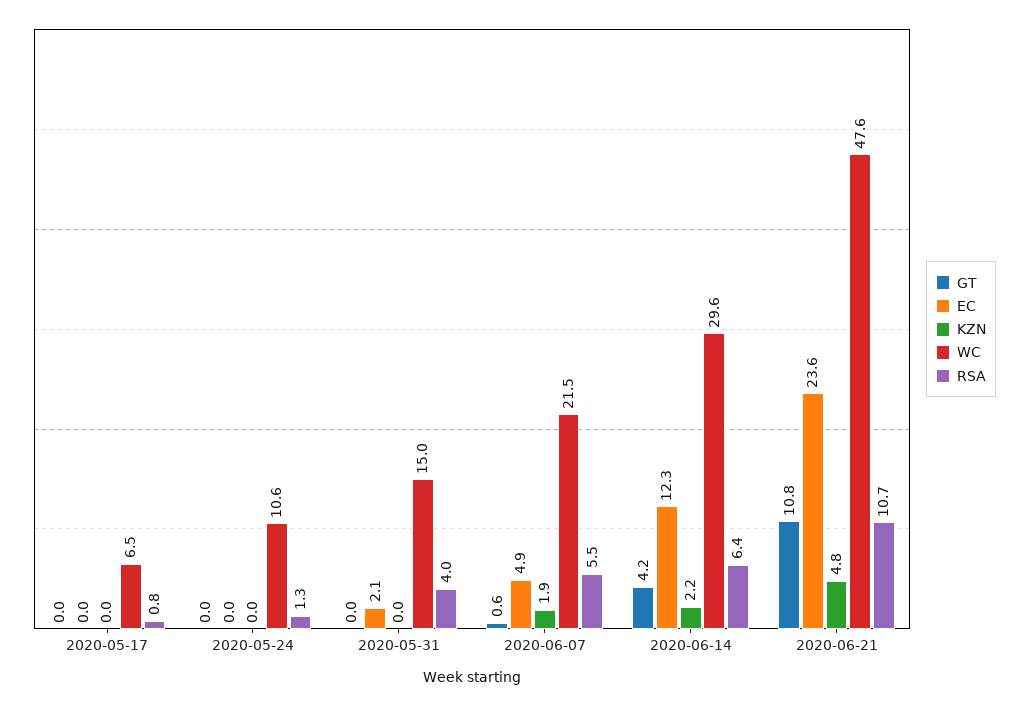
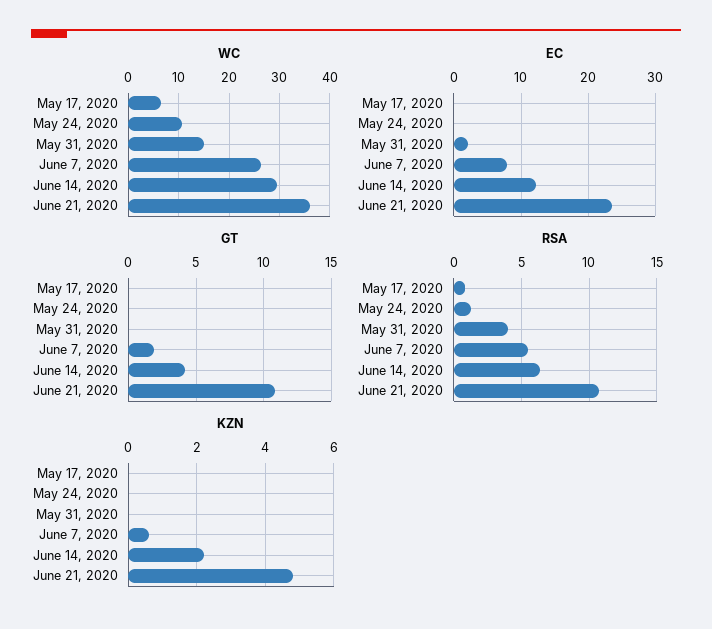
  {
    "GT": {
      "2020-05-17": 0,
      "2020-05-24": 0,
      "2020-05-31": 0,
-     "2020-06-07": 0.6,
+     "2020-06-07": 2,
      "2020-06-14": 4.2,
      "2020-06-21": 10.8
    },
    "EC": {
      "2020-05-17": 0,
      "2020-05-24": 0,
      "2020-05-31": 2.1,
-     "2020-06-07": 4.9,
+     "2020-06-07": 8,
      "2020-06-14": 12.3,
      "2020-06-21": 23.6
    },
    "KZN": {
      "2020-05-17": 0,
      "2020-05-24": 0,
      "2020-05-31": 0,
-     "2020-06-07": 1.9,
+     "2020-06-07": 0.5,
      "2020-06-14": 2.2,
      "2020-06-21": 4.8
    },
    "WC": {
      "2020-05-17": 6.5,
      "2020-05-24": 10.6,
      "2020-05-31": 15,
-     "2020-06-07": 21.5,
+     "2020-06-07": 26,
      "2020-06-14": 29.6,
-     "2020-06-21": 47.6
+     "2020-06-21": 36
    },
    "RSA": {
      "2020-05-17": 0.8,
      "2020-05-24": 1.3,
      "2020-05-31": 4,
      "2020-06-07": 5.5,
      "2020-06-14": 6.4,
      "2020-06-21": 10.7
    }
  }

